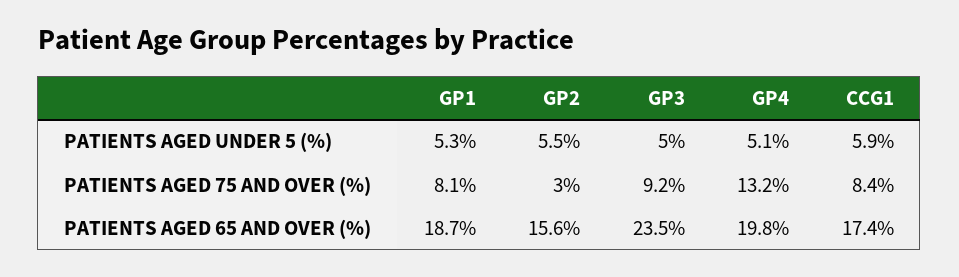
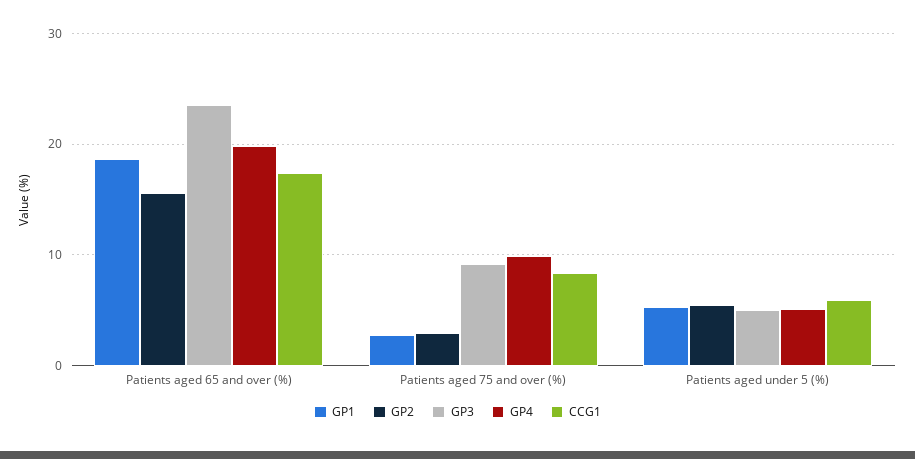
  {
    "GP1": {
      "PATIENTS AGED UNDER 5 (%)": 5.3,
-     "PATIENTS AGED 75 AND OVER (%)": 8.1,
+     "PATIENTS AGED 75 AND OVER (%)": 3,
      "PATIENTS AGED 65 AND OVER (%)": 18.7
    },
    "GP2": {
      "PATIENTS AGED UNDER 5 (%)": 5.5,
      "PATIENTS AGED 75 AND OVER (%)": 3,
      "PATIENTS AGED 65 AND OVER (%)": 15.6
    },
    "GP3": {
      "PATIENTS AGED UNDER 5 (%)": 5,
      "PATIENTS AGED 75 AND OVER (%)": 9.2,
      "PATIENTS AGED 65 AND OVER (%)": 23.5
    },
    "GP4": {
      "PATIENTS AGED UNDER 5 (%)": 5.1,
-     "PATIENTS AGED 75 AND OVER (%)": 13.2,
+     "PATIENTS AGED 75 AND OVER (%)": 10,
      "PATIENTS AGED 65 AND OVER (%)": 19.8
    },
    "CCG1": {
      "PATIENTS AGED UNDER 5 (%)": 5.9,
      "PATIENTS AGED 75 AND OVER (%)": 8.4,
      "PATIENTS AGED 65 AND OVER (%)": 17.4
    }
  }

